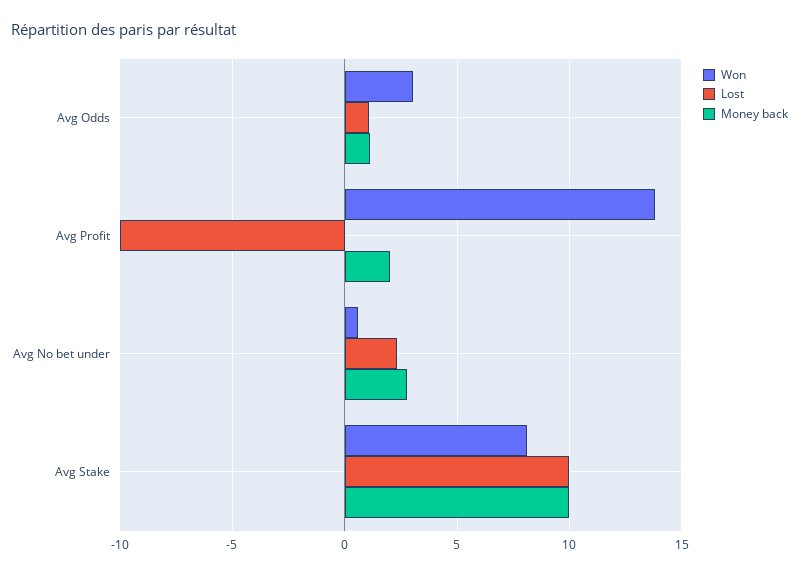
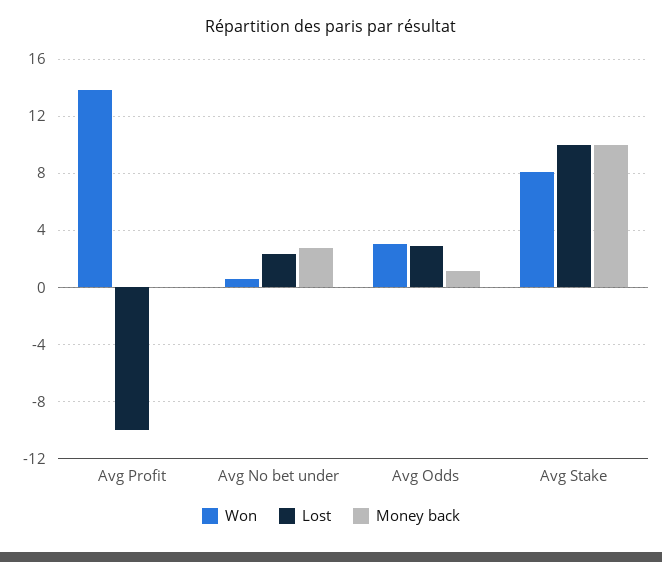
  {
    "Won": {
      "Avg Odds": 3,
      "Avg Profit": 14,
      "Avg No bet under": 0.5,
      "Avg Stake": 8
    },
    "Lost": {
-     "Avg Odds": 1,
+     "Avg Odds": 3,
      "Avg Profit": -10,
      "Avg No bet under": 2.5,
      "Avg Stake": 10
    },
    "Money back": {
      "Avg Odds": 1,
-     "Avg Profit": 2,
+     "Avg Profit": 0,
      "Avg No bet under": 3,
      "Avg Stake": 10
    }
  }

